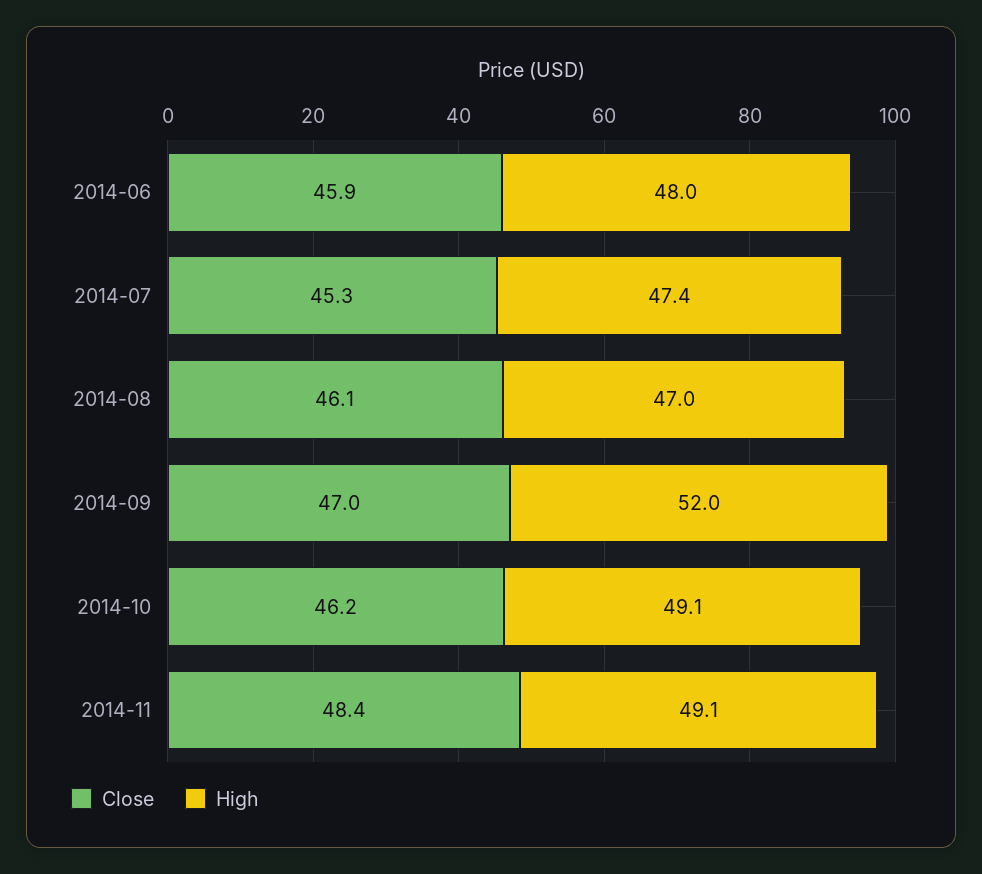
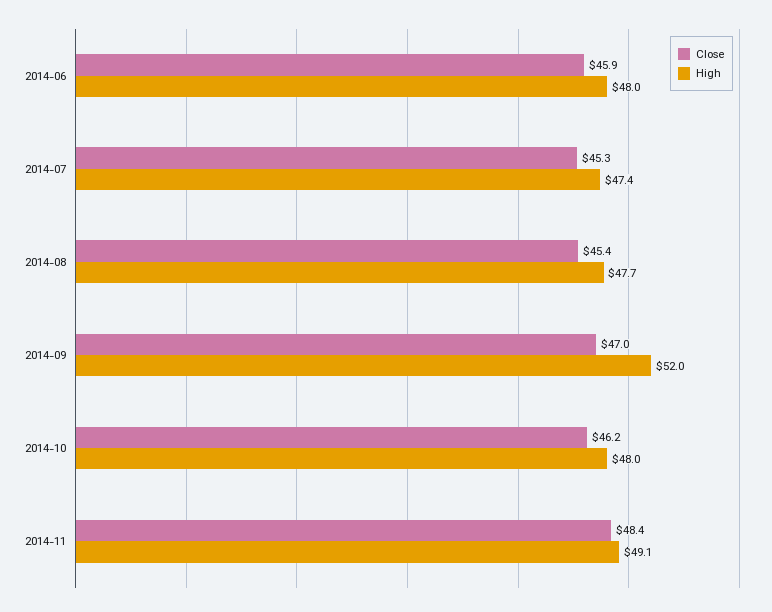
  {
    "Close": {
      "2014-06": 45.9,
      "2014-07": 45.3,
-     "2014-08": 46.1,
+     "2014-08": 45.4,
      "2014-09": 47,
      "2014-10": 46.2,
      "2014-11": 48.4
    },
    "High": {
      "2014-06": 48,
      "2014-07": 47.4,
-     "2014-08": 47,
+     "2014-08": 47.7,
      "2014-09": 52,
-     "2014-10": 49.1,
+     "2014-10": 48,
      "2014-11": 49.1
    }
  }

